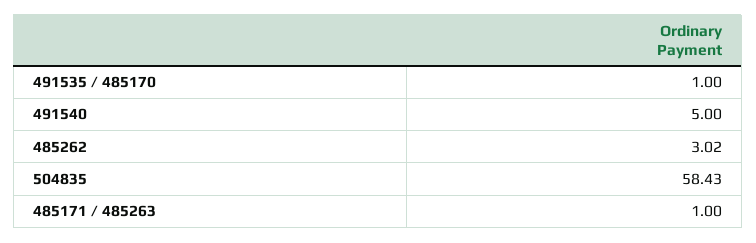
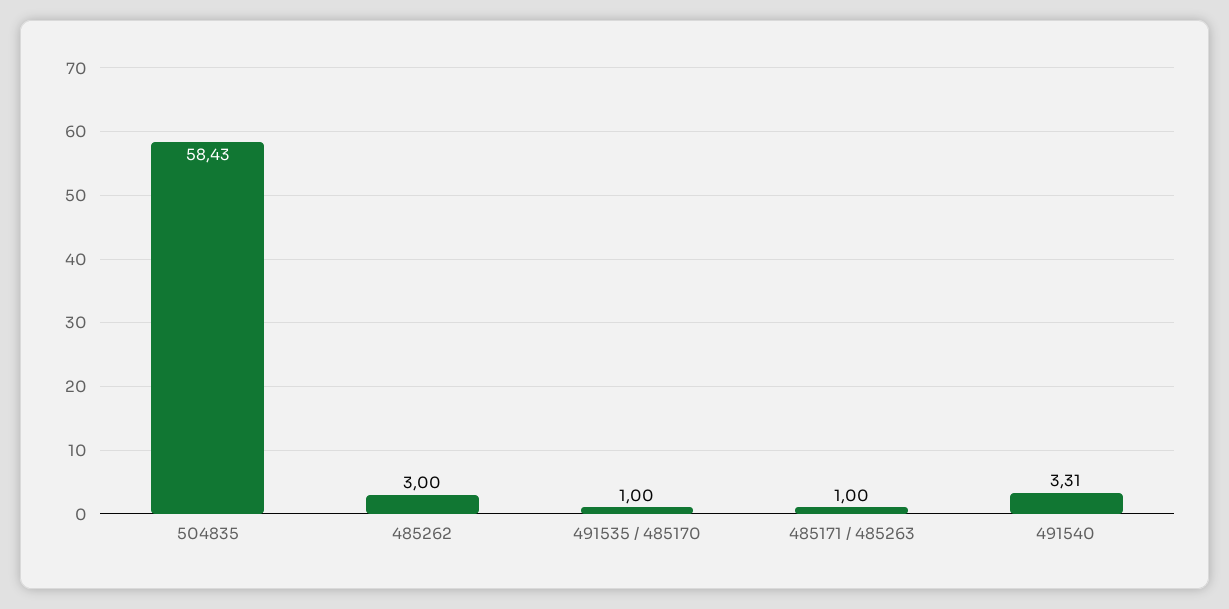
  {
    "491535 / 485170": 1,
-   "491540": 5,
+   "491540": 3.31,
-   "485262": 3.02,
+   "485262": 3,
    "504835": 58.43,
    "485171 / 485263": 1
  }

